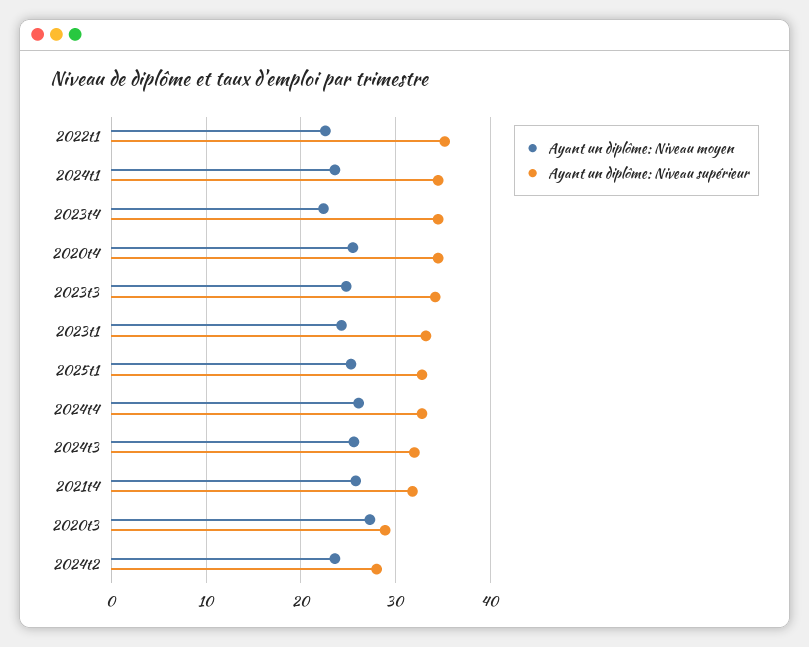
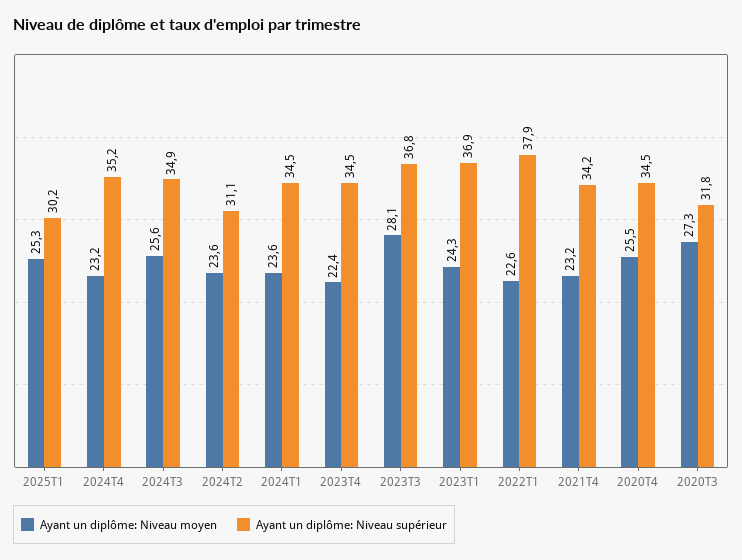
  {
    "Ayant un diplôme: Niveau moyen": {
      "2022t1": 22.6,
      "2024t1": 23.6,
      "2023t4": 22.4,
      "2020t4": 25.5,
-     "2023t3": 25,
+     "2023t3": 28.1,
      "2023t1": 24.3,
      "2025t1": 25.3,
-     "2024t4": 26,
+     "2024t4": 23.2,
      "2024t3": 25.6,
-     "2021t4": 26,
+     "2021t4": 23.2,
      "2020t3": 27.3,
      "2024t2": 23.6
    },
    "Ayant un diplôme: Niveau supérieur": {
-     "2022t1": 35,
+     "2022t1": 37.9,
      "2024t1": 34.5,
      "2023t4": 34.5,
      "2020t4": 34.5,
-     "2023t3": 34,
+     "2023t3": 36.8,
-     "2023t1": 33,
+     "2023t1": 36.9,
-     "2025t1": 33,
+     "2025t1": 30.2,
-     "2024t4": 33,
+     "2024t4": 35.2,
-     "2024t3": 32,
+     "2024t3": 34.9,
-     "2021t4": 32,
+     "2021t4": 34.2,
-     "2020t3": 29,
+     "2020t3": 31.8,
-     "2024t2": 28
+     "2024t2": 31.1
    }
  }

